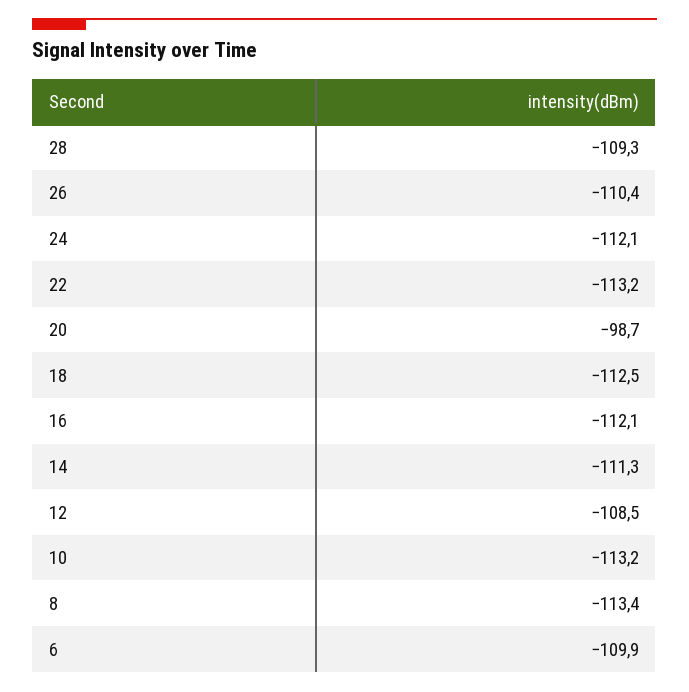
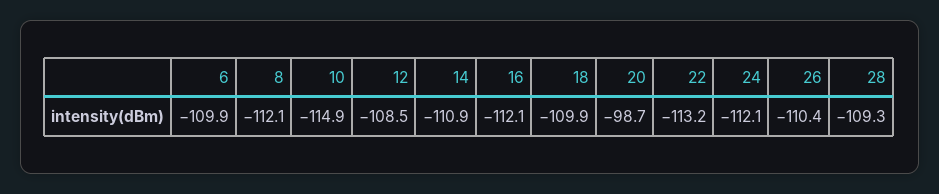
  {
    "28": -109.3,
    "26": -110.4,
    "24": -112.1,
    "22": -113.2,
    "20": -98.7,
-   "18": -112.5,
+   "18": -109.9,
    "16": -112.1,
-   "14": -111.3,
+   "14": -110.9,
    "12": -108.5,
-   "10": -113.2,
+   "10": -114.9,
-   "8": -113.4,
+   "8": -112.1,
    "6": -109.9
  }

